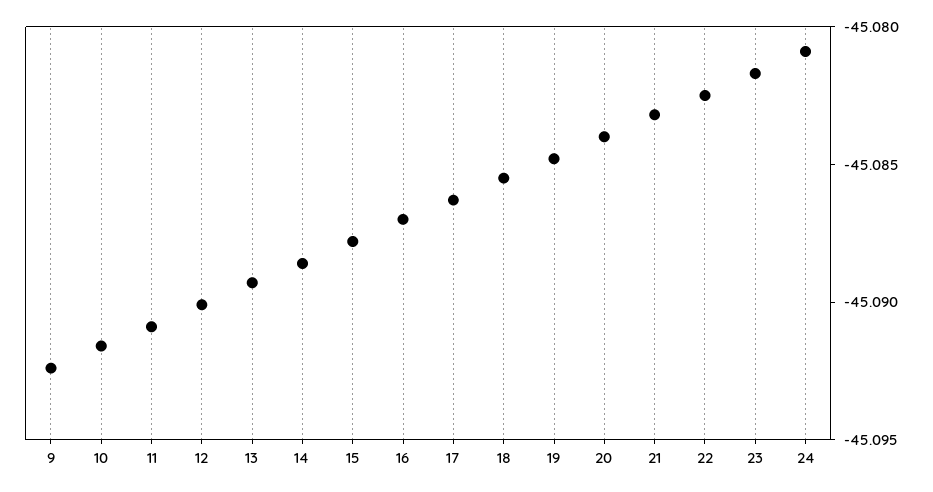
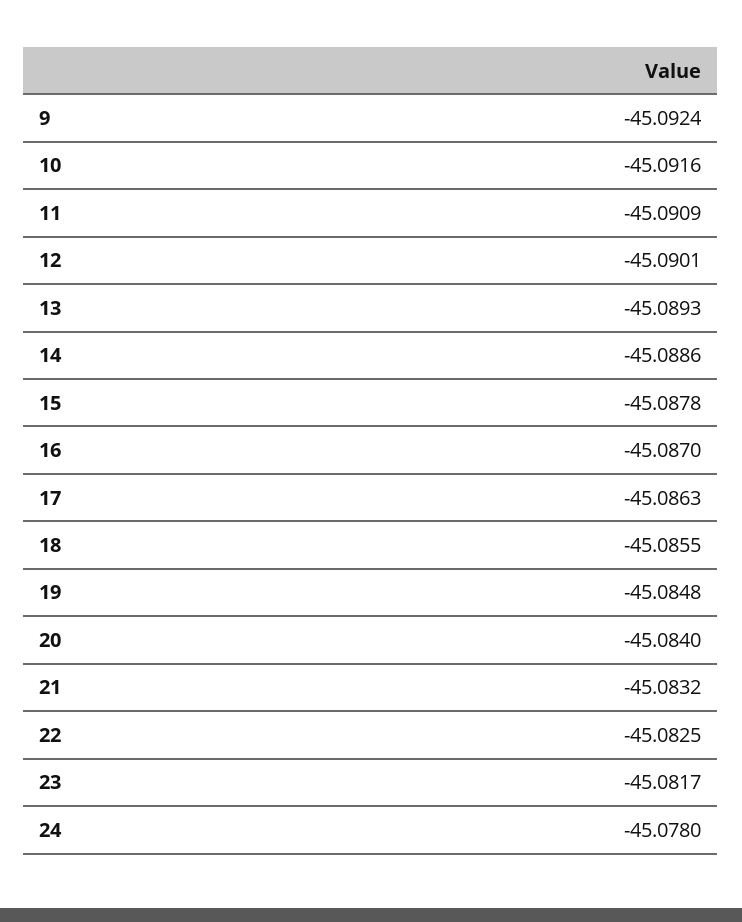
  {
    "9": -45.0924,
    "10": -45.0916,
    "11": -45.0909,
    "12": -45.0901,
    "13": -45.0893,
    "14": -45.0886,
    "15": -45.0878,
    "16": -45.087,
    "17": -45.0863,
    "18": -45.0855,
    "19": -45.0848,
    "20": -45.084,
    "21": -45.0832,
    "22": -45.0825,
    "23": -45.0817,
-   "24": -45.081
+   "24": -45.078
  }

